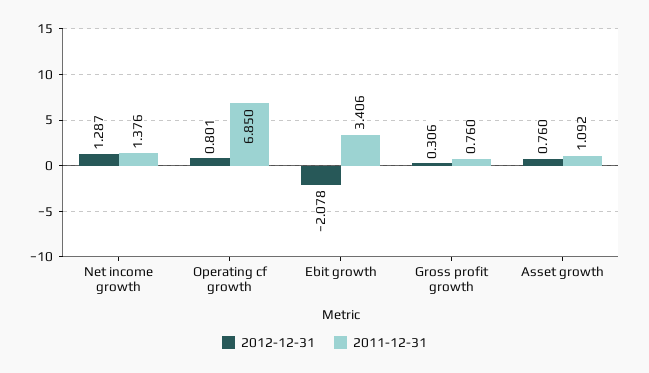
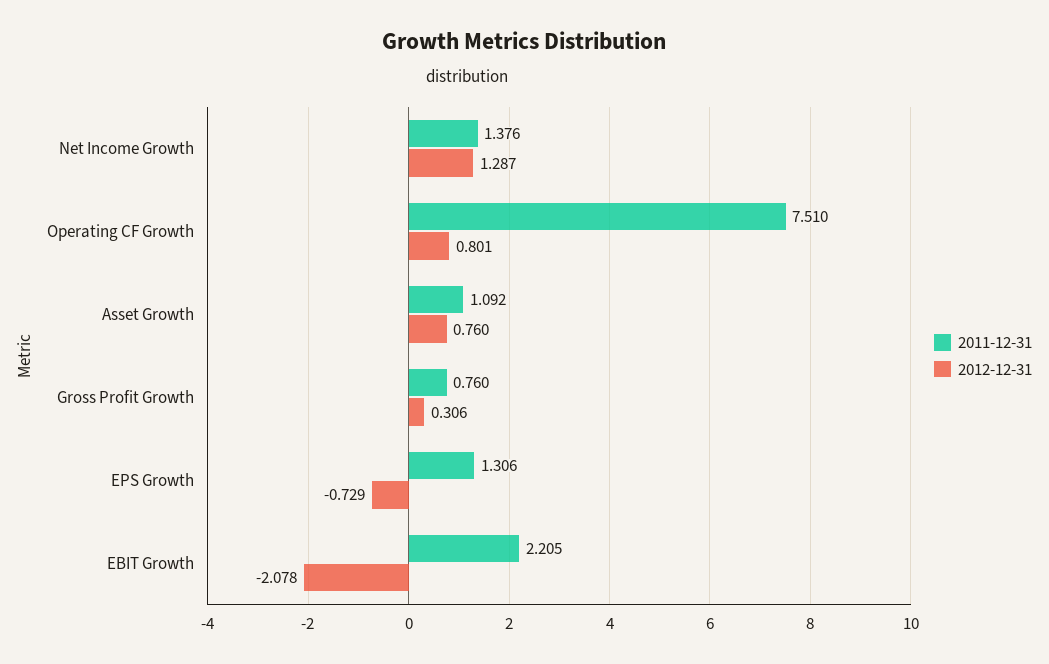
  {
    "2012-12-31": {
      "Net income growth": 1.287,
      "Operating cf growth": 0.801,
      "Ebit growth": -2.078,
      "Gross profit growth": 0.306,
-     "Asset growth": 0.76
+     "Asset growth": 0.76,
+     "EPS Growth": -0.729
    },
    "2011-12-31": {
      "Net income growth": 1.376,
-     "Operating cf growth": 6.85,
+     "Operating cf growth": 7.51,
-     "Ebit growth": 3.406,
+     "Ebit growth": 2.205,
      "Gross profit growth": 0.76,
-     "Asset growth": 1.092
+     "Asset growth": 1.092,
+     "EPS Growth": 1.306
    }
  }

